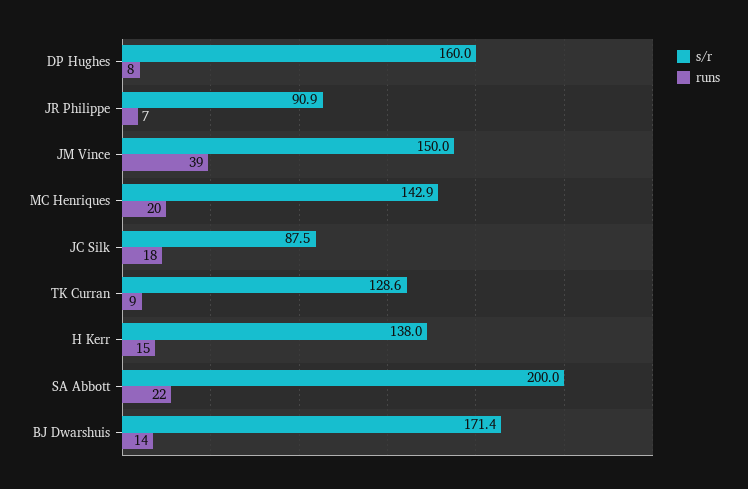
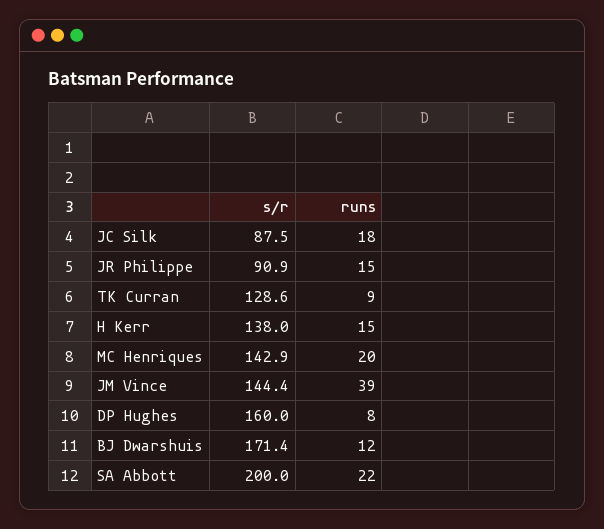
  {
    "s/r": {
      "DP Hughes": 160,
      "JR Philippe": 90.9,
-     "JM Vince": 150,
+     "JM Vince": 144.4,
      "MC Henriques": 142.9,
      "JC Silk": 87.5,
      "TK Curran": 128.6,
      "H Kerr": 138,
      "SA Abbott": 200,
      "BJ Dwarshuis": 171.4
    },
    "runs": {
      "DP Hughes": 8,
-     "JR Philippe": 7,
+     "JR Philippe": 15,
      "JM Vince": 39,
      "MC Henriques": 20,
      "JC Silk": 18,
      "TK Curran": 9,
      "H Kerr": 15,
      "SA Abbott": 22,
-     "BJ Dwarshuis": 14
+     "BJ Dwarshuis": 12
    }
  }

